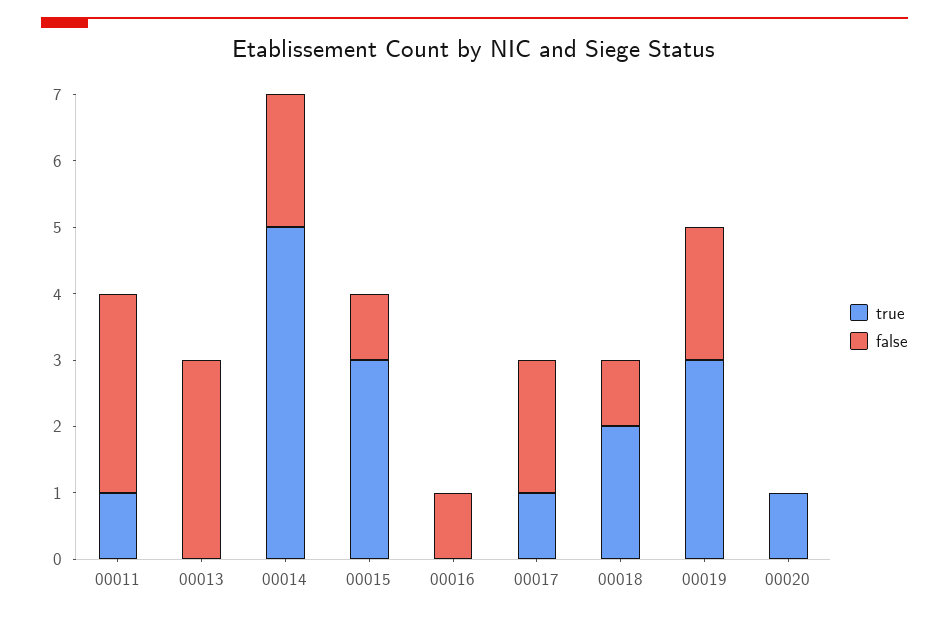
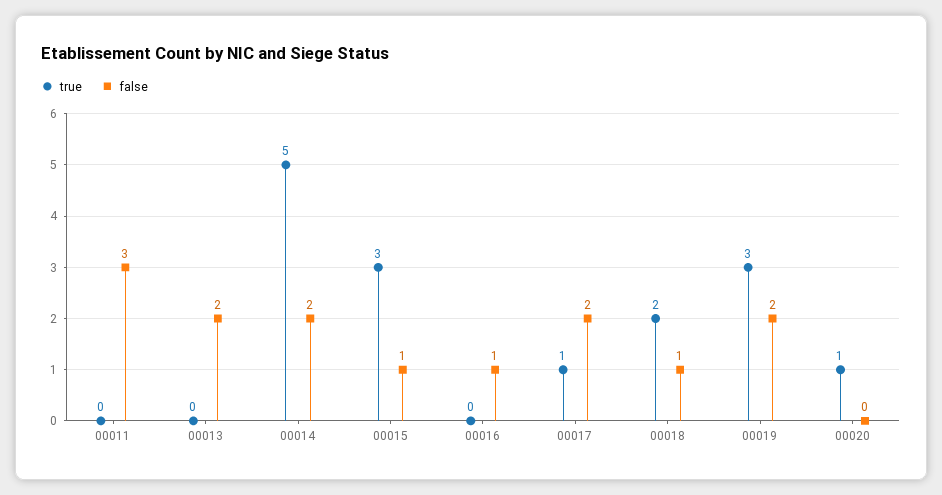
  {
    "true": {
-     "00011": 1,
+     "00011": 0,
      "00013": 0,
      "00014": 5,
      "00015": 3,
      "00016": 0,
      "00017": 1,
      "00018": 2,
      "00019": 3,
      "00020": 1
    },
    "false": {
      "00011": 3,
-     "00013": 3,
+     "00013": 2,
      "00014": 2,
      "00015": 1,
      "00016": 1,
      "00017": 2,
      "00018": 1,
      "00019": 2,
      "00020": 0
    }
  }

